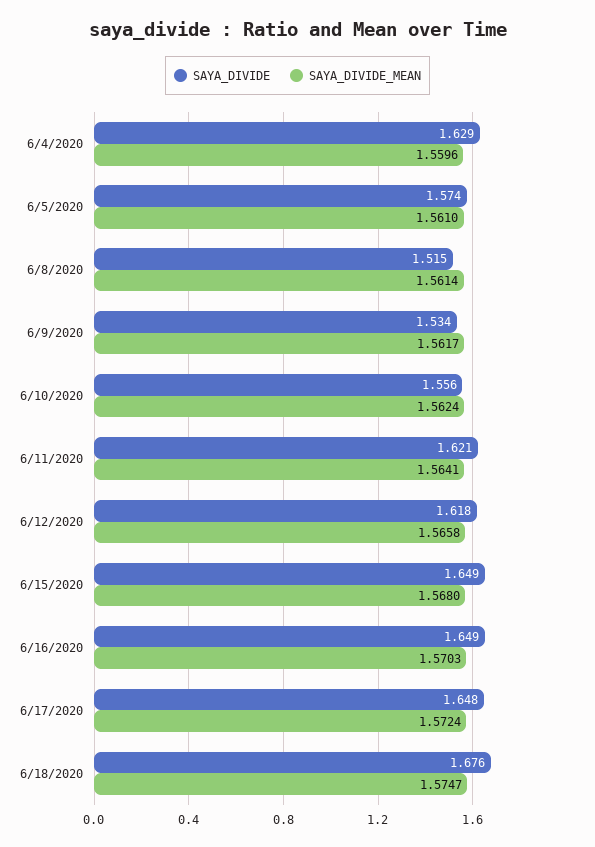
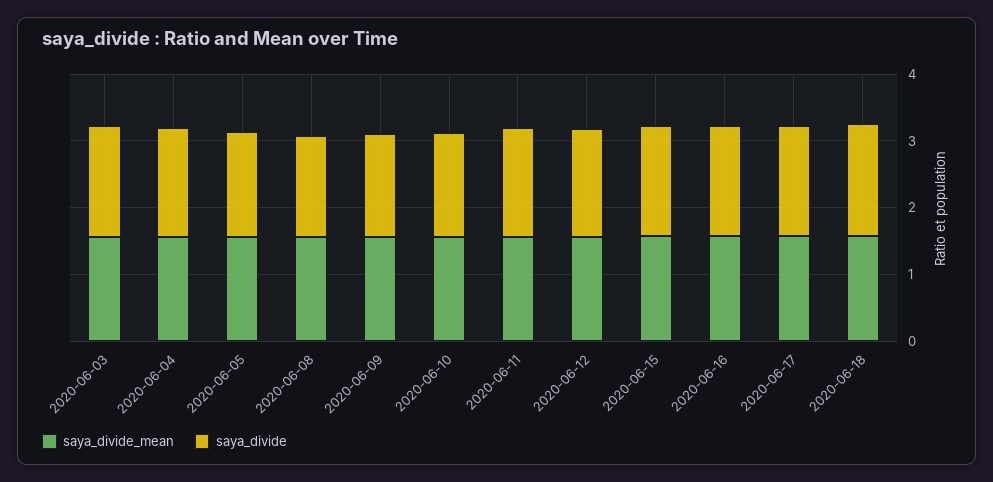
  {
    "SAYA_DIVIDE": {
      "6/4/2020": 1.629,
      "6/5/2020": 1.574,
      "6/8/2020": 1.515,
      "6/9/2020": 1.534,
      "6/10/2020": 1.556,
      "6/11/2020": 1.621,
      "6/12/2020": 1.618,
      "6/15/2020": 1.649,
      "6/16/2020": 1.649,
      "6/17/2020": 1.648,
-     "6/18/2020": 1.676
+     "6/18/2020": 1.676,
+     "2020-06-03": 1.6
    },
    "SAYA_DIVIDE_MEAN": {
      "6/4/2020": 1.5596,
      "6/5/2020": 1.561,
      "6/8/2020": 1.5614,
      "6/9/2020": 1.5617,
      "6/10/2020": 1.5624,
      "6/11/2020": 1.5641,
      "6/12/2020": 1.5658,
      "6/15/2020": 1.568,
      "6/16/2020": 1.5703,
      "6/17/2020": 1.5724,
-     "6/18/2020": 1.5747
+     "6/18/2020": 1.5747,
+     "2020-06-03": 1.6
    }
  }

